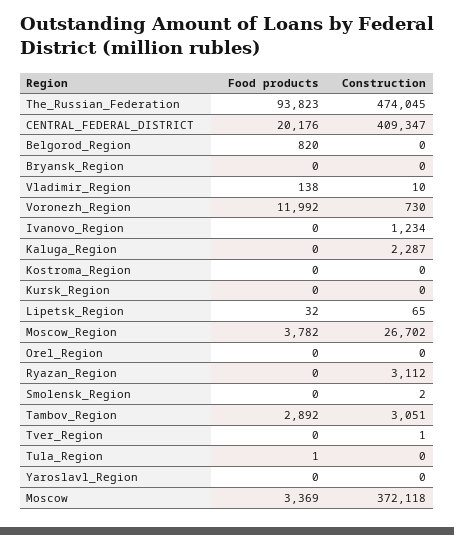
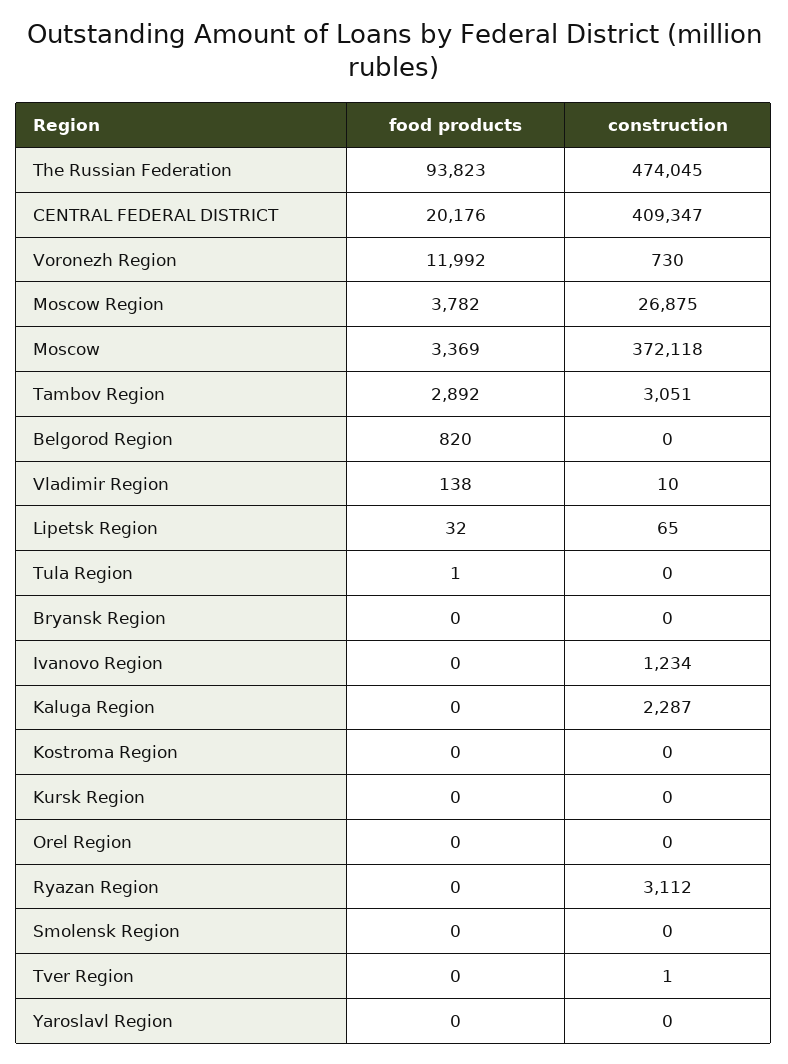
  {
    "Food products": {
      "The_Russian_Federation": 93823,
      "CENTRAL_FEDERAL_DISTRICT": 20176,
      "Belgorod_Region": 820,
      "Bryansk_Region": 0,
      "Vladimir_Region": 138,
      "Voronezh_Region": 11992,
      "Ivanovo_Region": 0,
      "Kaluga_Region": 0,
      "Kostroma_Region": 0,
      "Kursk_Region": 0,
      "Lipetsk_Region": 32,
      "Moscow_Region": 3782,
      "Orel_Region": 0,
      "Ryazan_Region": 0,
      "Smolensk_Region": 0,
      "Tambov_Region": 2892,
      "Tver_Region": 0,
      "Tula_Region": 1,
      "Yaroslavl_Region": 0,
      "Moscow": 3369
    },
    "Construction": {
      "The_Russian_Federation": 474045,
      "CENTRAL_FEDERAL_DISTRICT": 409347,
      "Belgorod_Region": 0,
      "Bryansk_Region": 0,
      "Vladimir_Region": 10,
      "Voronezh_Region": 730,
      "Ivanovo_Region": 1234,
      "Kaluga_Region": 2287,
      "Kostroma_Region": 0,
      "Kursk_Region": 0,
      "Lipetsk_Region": 65,
-     "Moscow_Region": 26702,
+     "Moscow_Region": 26875,
      "Orel_Region": 0,
      "Ryazan_Region": 3112,
-     "Smolensk_Region": 2,
+     "Smolensk_Region": 0,
      "Tambov_Region": 3051,
      "Tver_Region": 1,
      "Tula_Region": 0,
      "Yaroslavl_Region": 0,
      "Moscow": 372118
    }
  }

